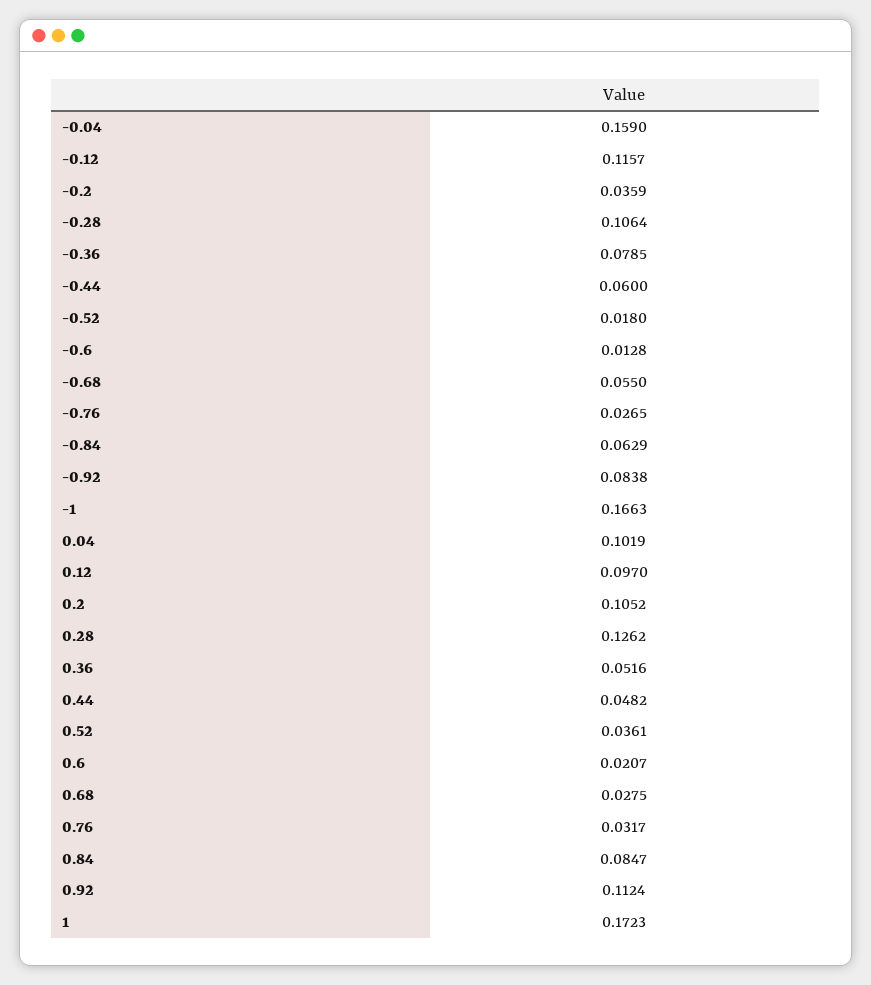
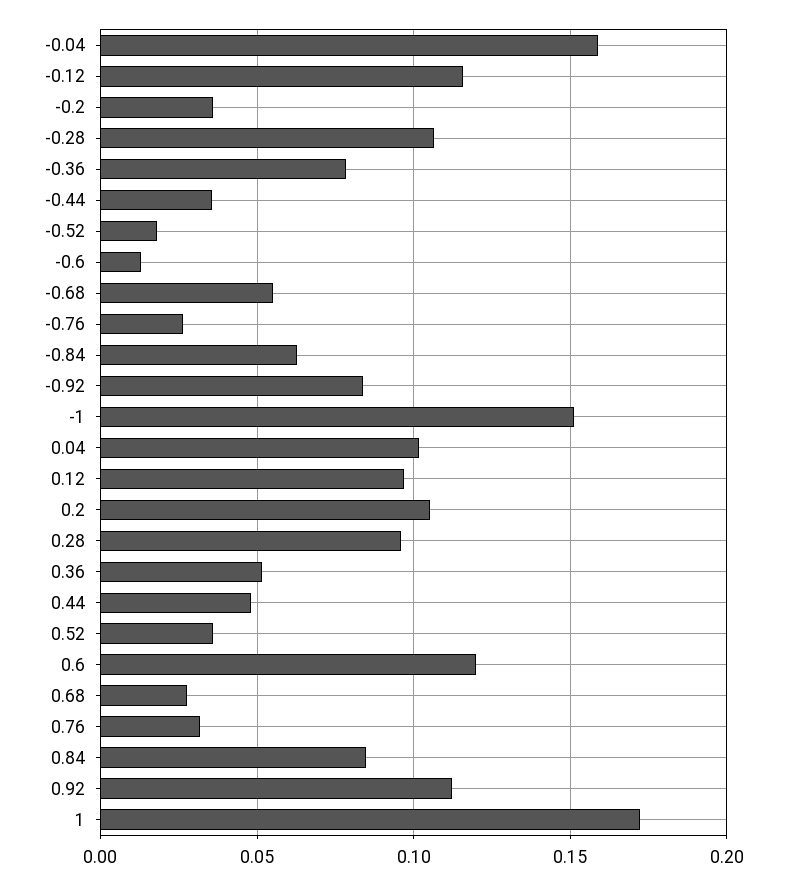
  {
    "-0.04": 0.159,
    "-0.12": 0.1157,
    "-0.2": 0.0359,
    "-0.28": 0.1064,
    "-0.36": 0.0785,
-   "-0.44": 0.06,
+   "-0.44": 0.035,
    "-0.52": 0.018,
    "-0.6": 0.0128,
    "-0.68": 0.055,
    "-0.76": 0.0265,
    "-0.84": 0.0629,
    "-0.92": 0.0838,
-   "-1": 0.1663,
+   "-1": 0.15,
    "0.04": 0.1019,
    "0.12": 0.097,
    "0.2": 0.1052,
-   "0.28": 0.1262,
+   "0.28": 0.095,
    "0.36": 0.0516,
    "0.44": 0.0482,
    "0.52": 0.0361,
-   "0.6": 0.0207,
+   "0.6": 0.12,
    "0.68": 0.0275,
    "0.76": 0.0317,
    "0.84": 0.0847,
    "0.92": 0.1124,
    "1": 0.1723
  }

